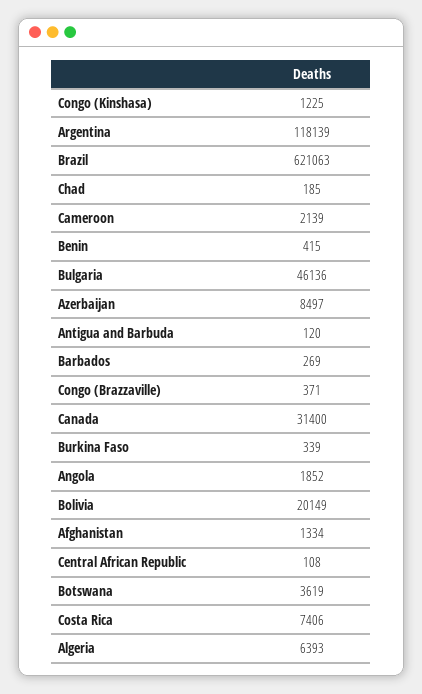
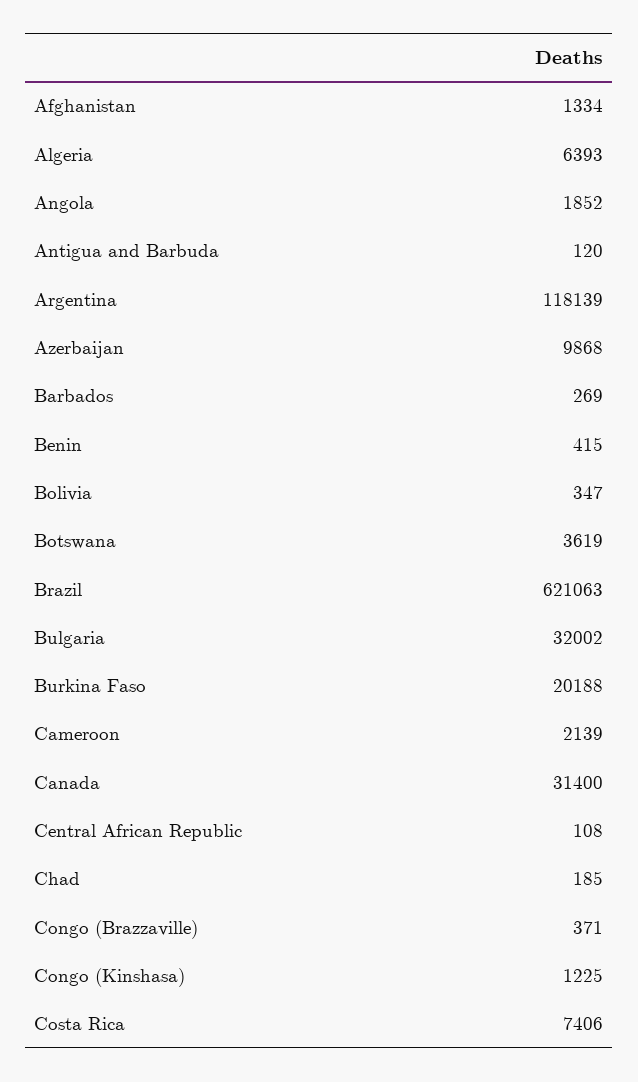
  {
    "Congo (Kinshasa)": 1225,
    "Argentina": 118139,
    "Brazil": 621063,
    "Chad": 185,
    "Cameroon": 2139,
    "Benin": 415,
-   "Bulgaria": 46136,
+   "Bulgaria": 32002,
-   "Azerbaijan": 8497,
+   "Azerbaijan": 9868,
    "Antigua and Barbuda": 120,
    "Barbados": 269,
    "Congo (Brazzaville)": 371,
    "Canada": 31400,
-   "Burkina Faso": 339,
+   "Burkina Faso": 20188,
    "Angola": 1852,
-   "Bolivia": 20149,
+   "Bolivia": 347,
    "Afghanistan": 1334,
    "Central African Republic": 108,
    "Botswana": 3619,
    "Costa Rica": 7406,
    "Algeria": 6393
  }

